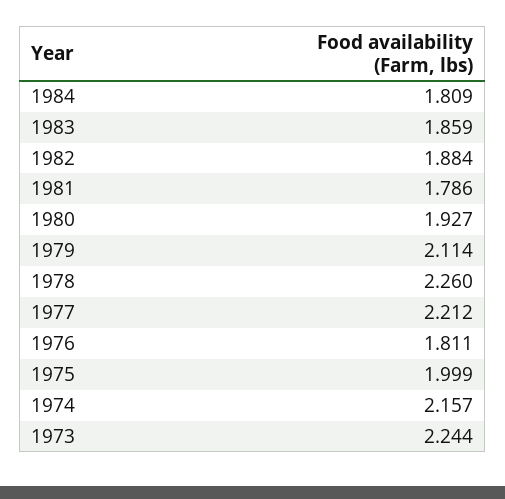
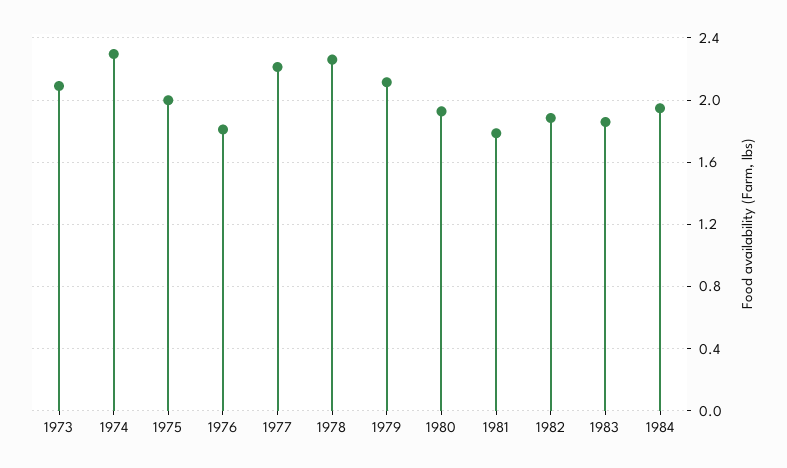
  {
-   "1984": 1.809,
+   "1984": 1.95,
    "1983": 1.859,
    "1982": 1.884,
    "1981": 1.786,
    "1980": 1.927,
    "1979": 2.114,
    "1978": 2.26,
    "1977": 2.212,
    "1976": 1.811,
    "1975": 1.999,
-   "1974": 2.157,
+   "1974": 2.3,
-   "1973": 2.244
+   "1973": 2.1
  }

